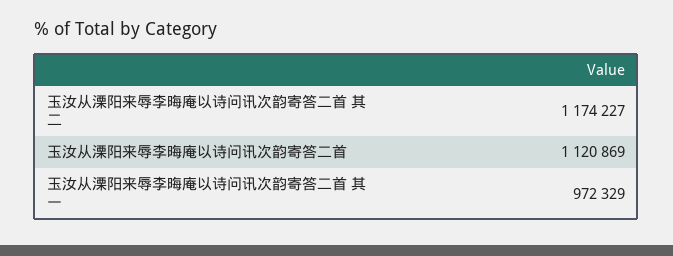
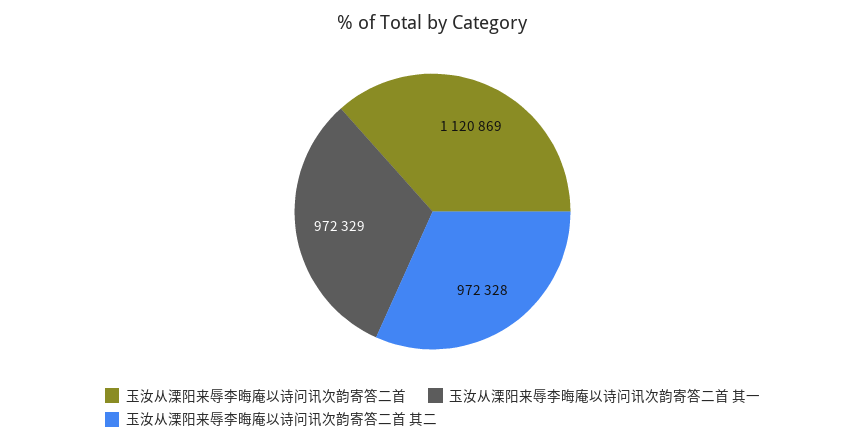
  {
-   "玉汝从溧阳来辱李晦庵以诗问讯次韵寄答二首 其二": 1174227,
+   "玉汝从溧阳来辱李晦庵以诗问讯次韵寄答二首 其二": 972328,
    "玉汝从溧阳来辱李晦庵以诗问讯次韵寄答二首": 1120869,
    "玉汝从溧阳来辱李晦庵以诗问讯次韵寄答二首 其一": 972329
  }

